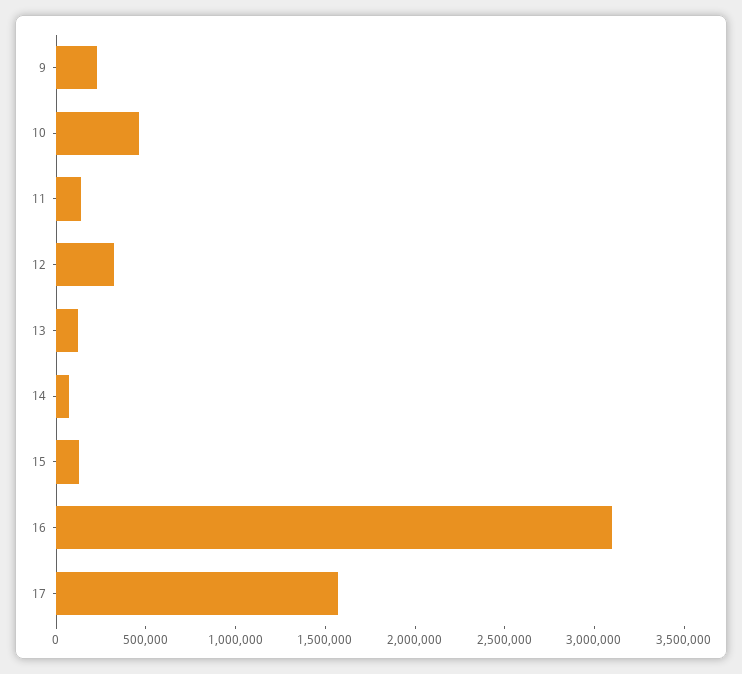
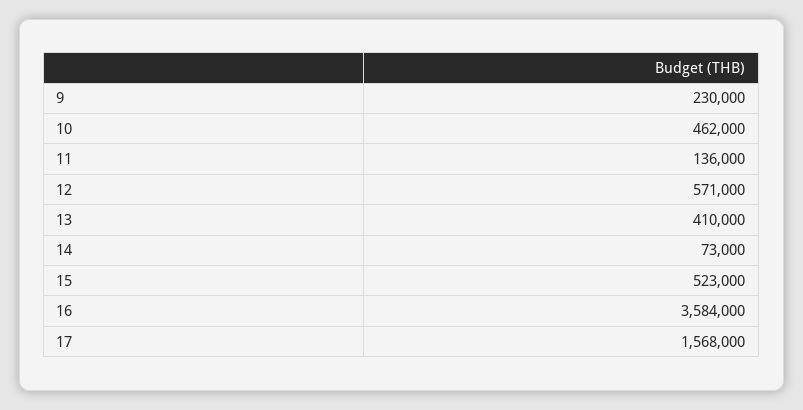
  {
    "9": 230000,
    "10": 462000,
    "11": 136000,
-   "12": 300000,
+   "12": 571000,
-   "13": 100000,
+   "13": 410000,
    "14": 73000,
-   "15": 100000,
+   "15": 523000,
-   "16": 3100000,
+   "16": 3584000,
    "17": 1568000
  }

